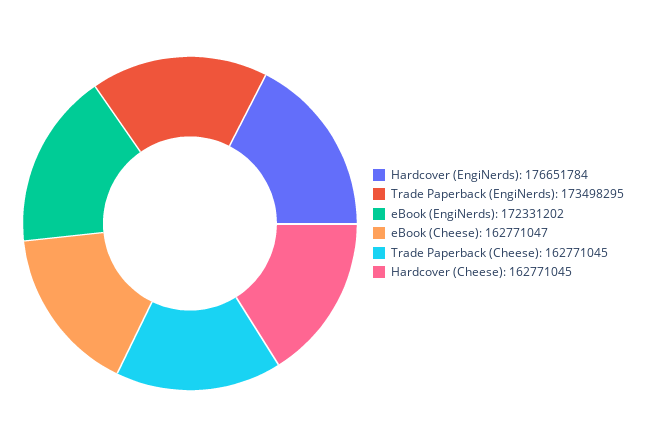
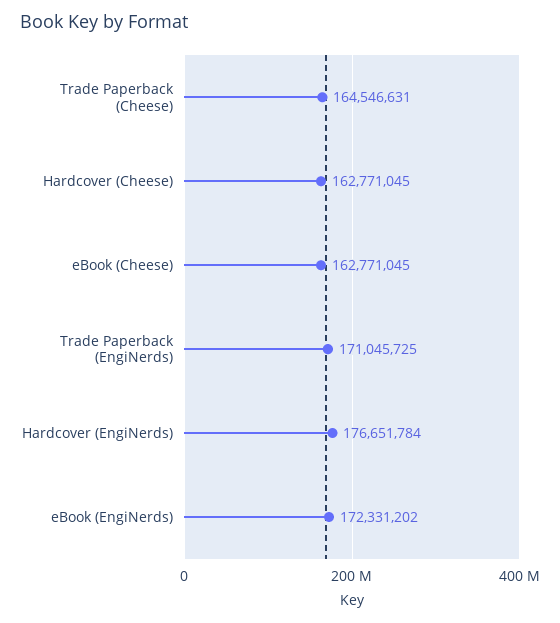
  {
    "Hardcover (EngiNerds)": 176651784,
-   "Trade Paperback (EngiNerds)": 173498295,
+   "Trade Paperback (EngiNerds)": 171045725,
    "eBook (EngiNerds)": 172331202,
-   "eBook (Cheese)": 162771047,
+   "eBook (Cheese)": 162771045,
-   "Trade Paperback (Cheese)": 162771045,
+   "Trade Paperback (Cheese)": 164546631,
    "Hardcover (Cheese)": 162771045
  }

